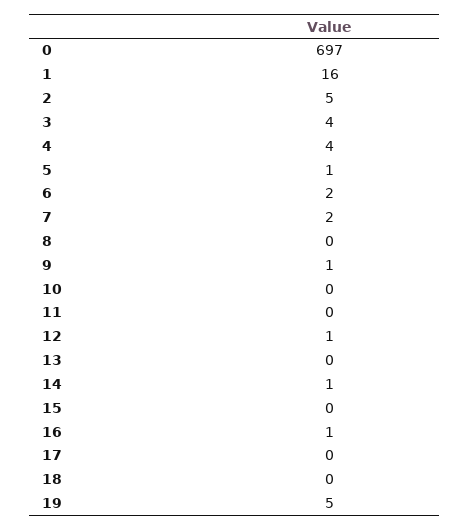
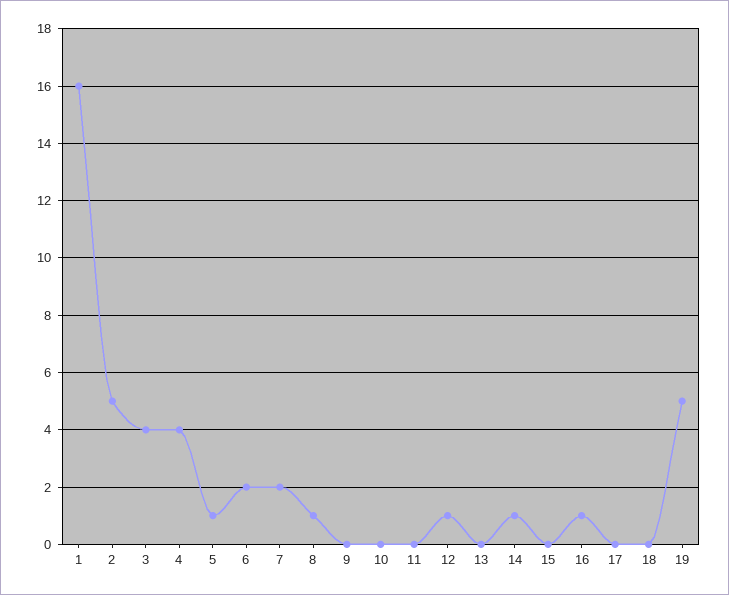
  {
-   "0": 697,
    "1": 16,
    "2": 5,
    "3": 4,
    "4": 4,
    "5": 1,
    "6": 2,
    "7": 2,
-   "8": 0,
+   "8": 1,
-   "9": 1,
+   "9": 0,
    "10": 0,
    "11": 0,
    "12": 1,
    "13": 0,
    "14": 1,
    "15": 0,
    "16": 1,
    "17": 0,
    "18": 0,
    "19": 5
  }

